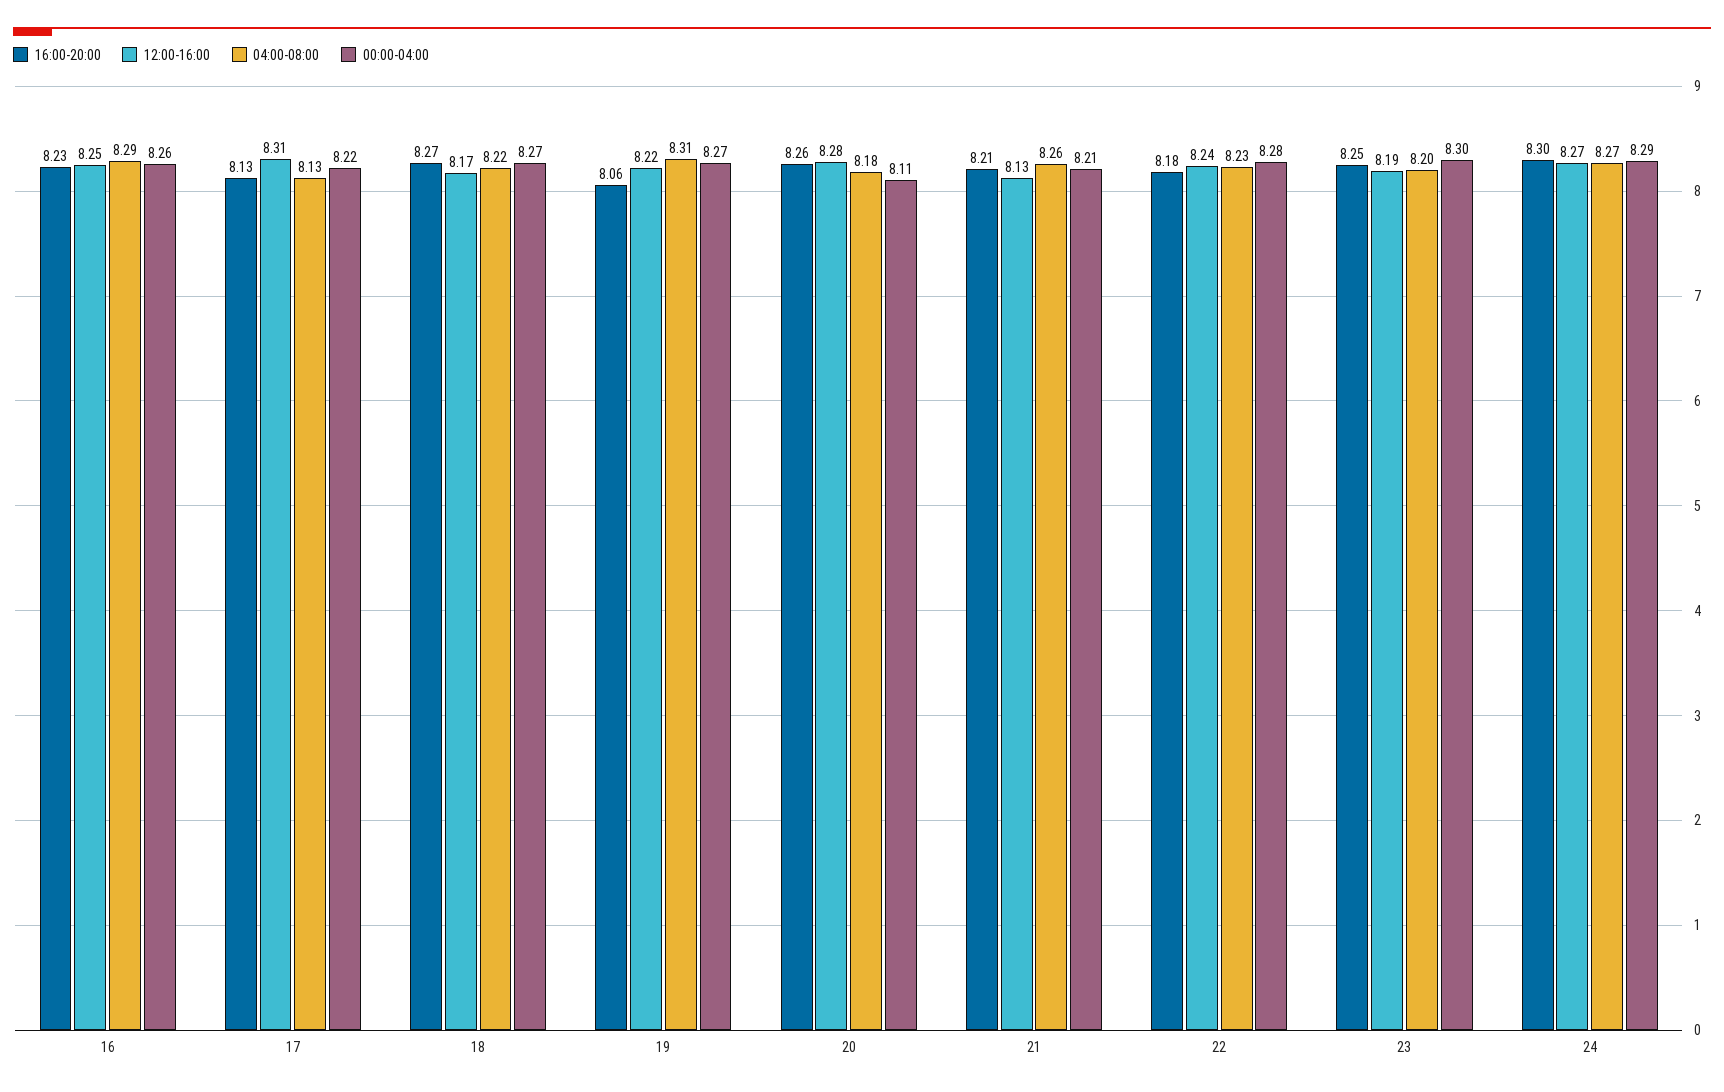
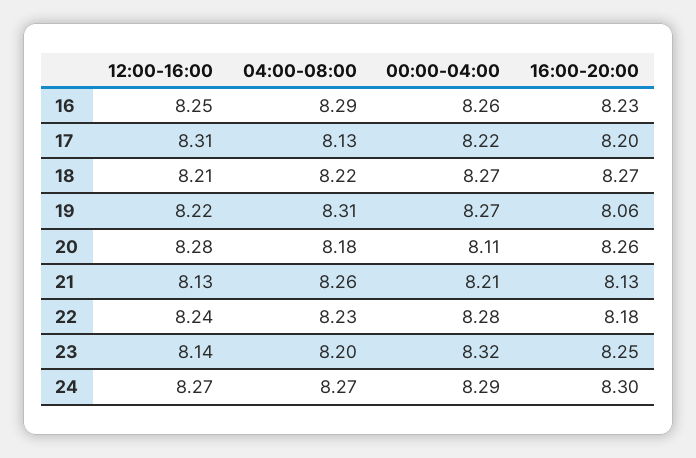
  {
    "16:00-20:00": {
      "16": 8.23,
-     "17": 8.13,
+     "17": 8.2,
      "18": 8.27,
      "19": 8.06,
      "20": 8.26,
-     "21": 8.21,
+     "21": 8.13,
      "22": 8.18,
      "23": 8.25,
      "24": 8.3
    },
    "12:00-16:00": {
      "16": 8.25,
      "17": 8.31,
-     "18": 8.17,
+     "18": 8.21,
      "19": 8.22,
      "20": 8.28,
      "21": 8.13,
      "22": 8.24,
-     "23": 8.19,
+     "23": 8.14,
      "24": 8.27
    },
    "04:00-08:00": {
      "16": 8.29,
      "17": 8.13,
      "18": 8.22,
      "19": 8.31,
      "20": 8.18,
      "21": 8.26,
      "22": 8.23,
      "23": 8.2,
      "24": 8.27
    },
    "00:00-04:00": {
      "16": 8.26,
      "17": 8.22,
      "18": 8.27,
      "19": 8.27,
      "20": 8.11,
      "21": 8.21,
      "22": 8.28,
-     "23": 8.3,
+     "23": 8.32,
      "24": 8.29
    }
  }

